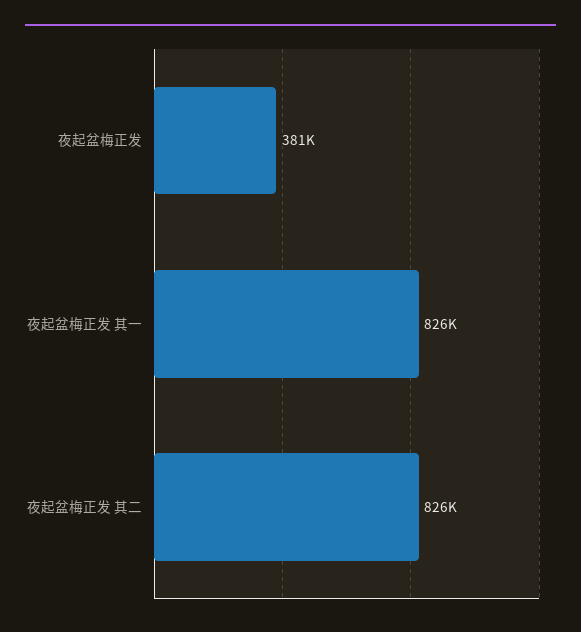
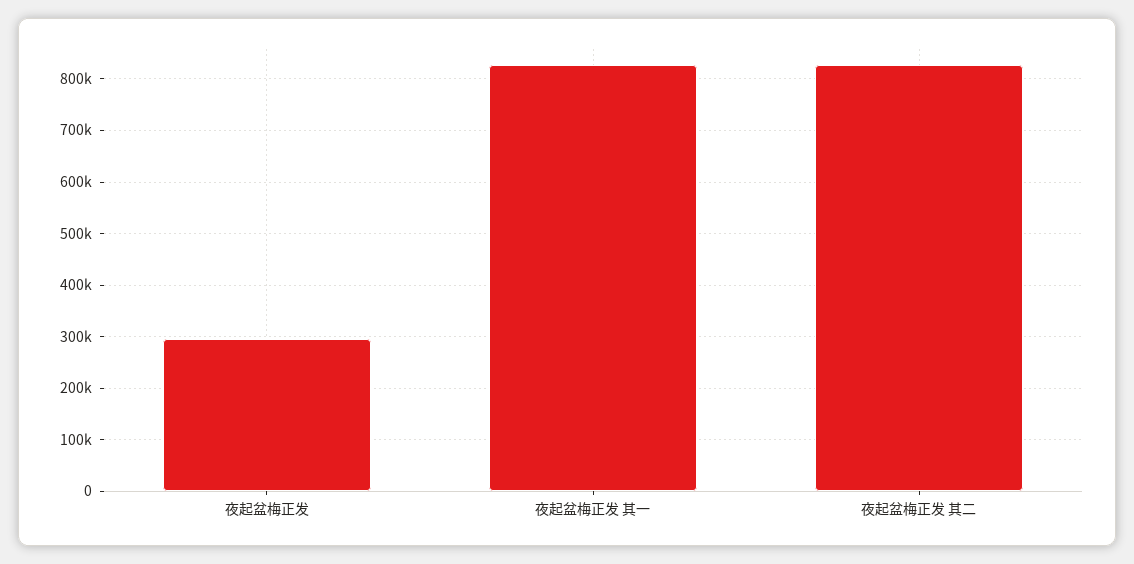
  {
-   "夜起盆梅正发": 381000,
+   "夜起盆梅正发": 300000,
    "夜起盆梅正发 其一": 826000,
    "夜起盆梅正发 其二": 826000
  }

